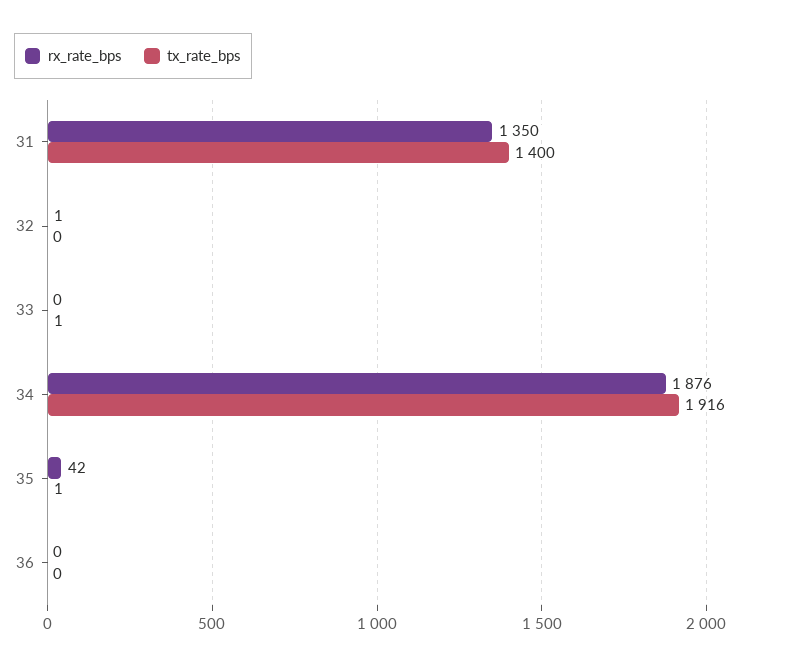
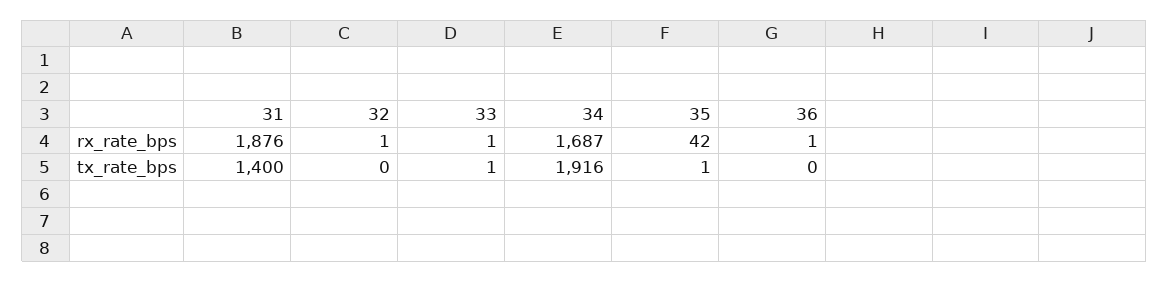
  {
    "rx_rate_bps": {
-     "31": 1350,
+     "31": 1876,
      "32": 1,
-     "33": 0,
+     "33": 1,
-     "34": 1876,
+     "34": 1687,
      "35": 42,
-     "36": 0
+     "36": 1
    },
    "tx_rate_bps": {
      "31": 1400,
      "32": 0,
      "33": 1,
      "34": 1916,
      "35": 1,
      "36": 0
    }
  }

